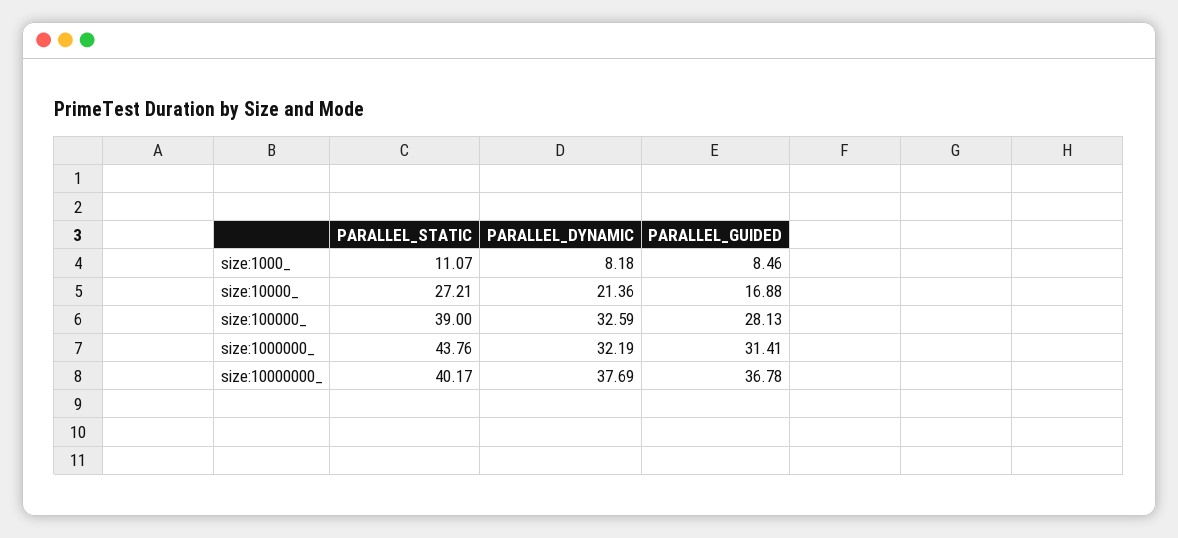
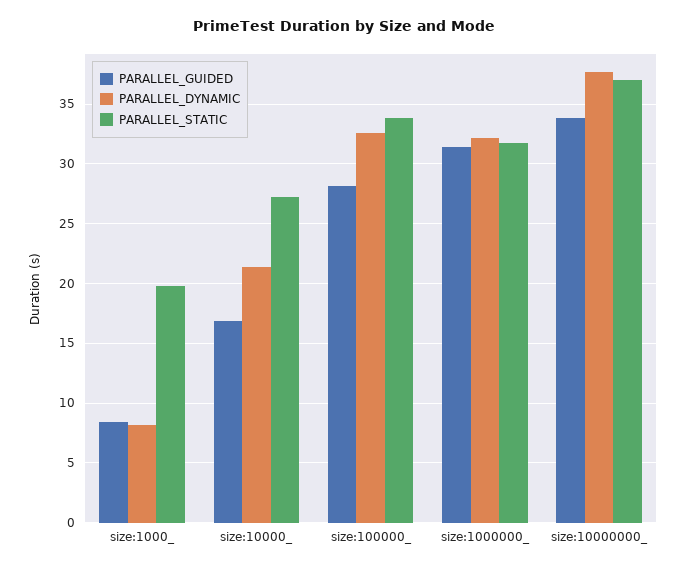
  {
    "PARALLEL_STATIC": {
-     "size:1000_": 11.07,
+     "size:1000_": 20,
      "size:10000_": 27.21,
-     "size:100000_": 39,
+     "size:100000_": 34,
-     "size:1000000_": 43.76,
+     "size:1000000_": 32,
-     "size:10000000_": 40.17
+     "size:10000000_": 37
    },
    "PARALLEL_DYNAMIC": {
      "size:1000_": 8.18,
      "size:10000_": 21.36,
      "size:100000_": 32.59,
      "size:1000000_": 32.19,
      "size:10000000_": 37.69
    },
    "PARALLEL_GUIDED": {
      "size:1000_": 8.46,
      "size:10000_": 16.88,
      "size:100000_": 28.13,
      "size:1000000_": 31.41,
-     "size:10000000_": 36.78
+     "size:10000000_": 34
    }
  }

